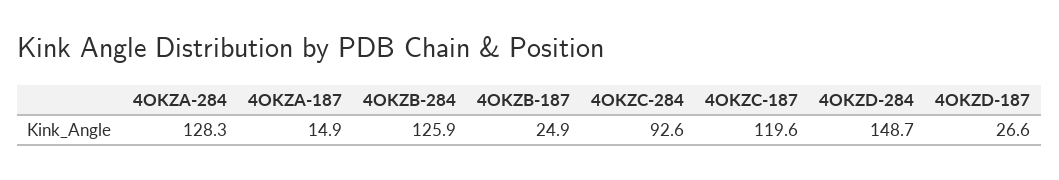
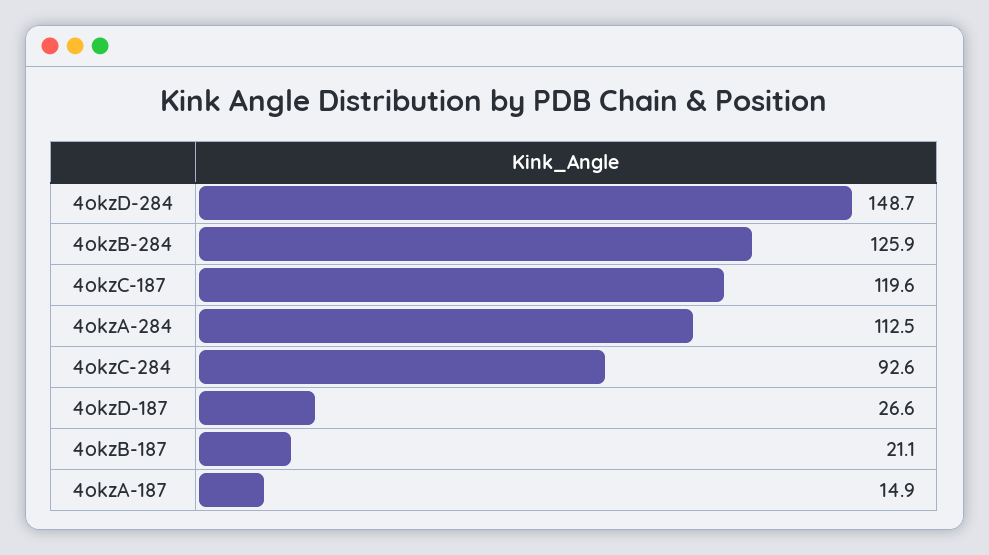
  {
-   "4OKZA-284": 128.3,
+   "4OKZA-284": 112.5,
    "4OKZA-187": 14.9,
    "4OKZB-284": 125.9,
-   "4OKZB-187": 24.9,
+   "4OKZB-187": 21.1,
    "4OKZC-284": 92.6,
    "4OKZC-187": 119.6,
    "4OKZD-284": 148.7,
    "4OKZD-187": 26.6
  }

